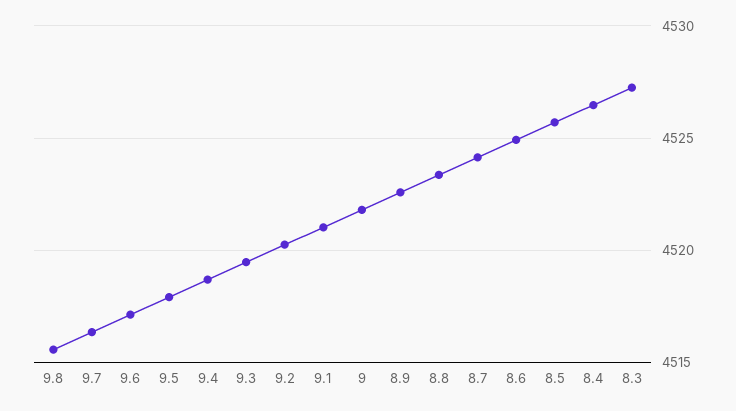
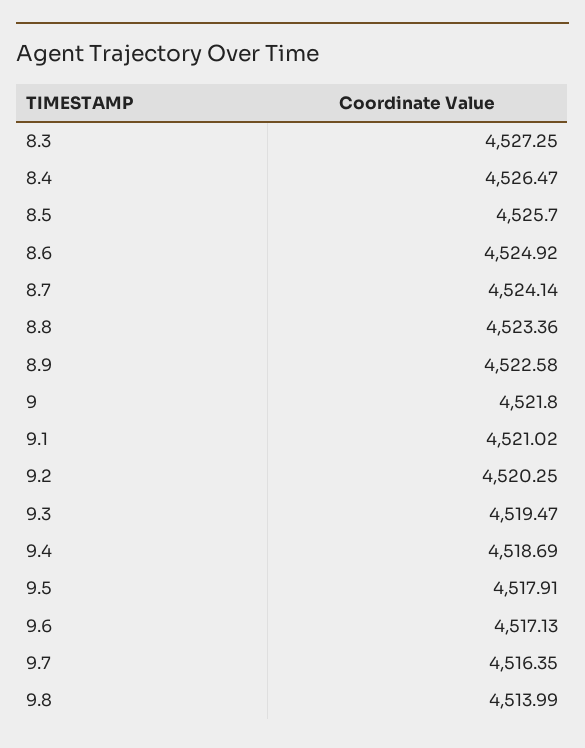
  {
-   "9.8": 4515.5,
+   "9.8": 4513.99,
    "9.7": 4516.35,
    "9.6": 4517.13,
    "9.5": 4517.91,
    "9.4": 4518.69,
    "9.3": 4519.47,
    "9.2": 4520.25,
    "9.1": 4521.02,
    "9": 4521.8,
    "8.9": 4522.58,
    "8.8": 4523.36,
    "8.7": 4524.14,
    "8.6": 4524.92,
    "8.5": 4525.7,
    "8.4": 4526.47,
    "8.3": 4527.25
  }

